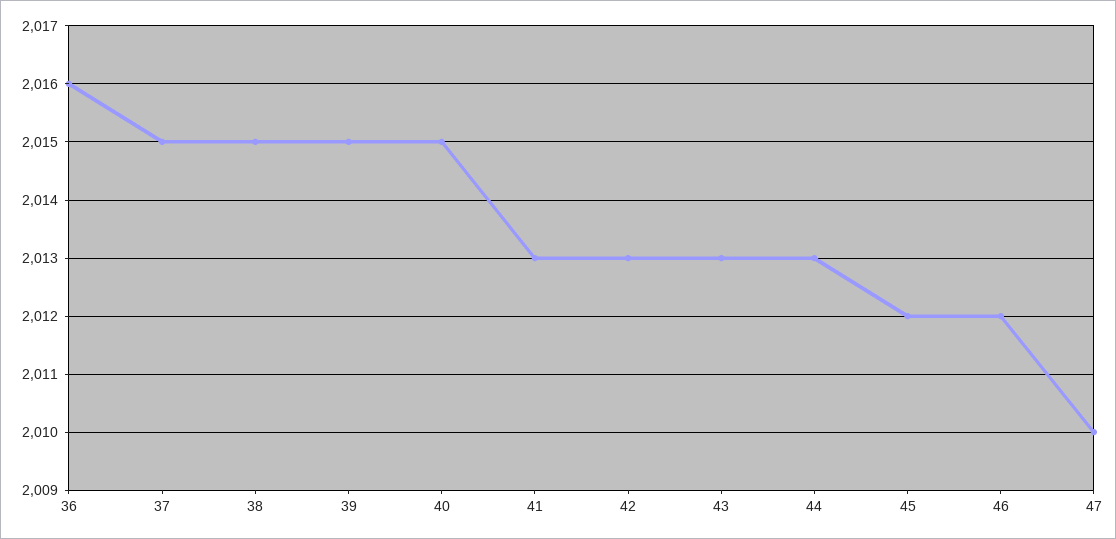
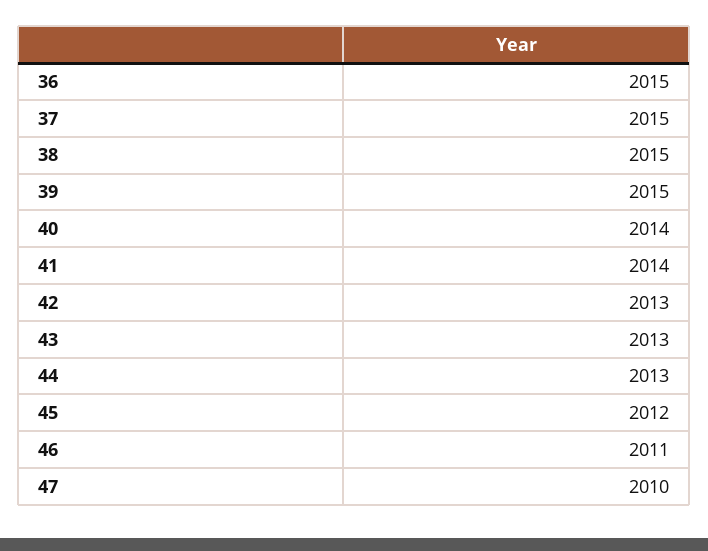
  {
-   "36": 2016,
+   "36": 2015,
    "37": 2015,
    "38": 2015,
    "39": 2015,
-   "40": 2015,
+   "40": 2014,
-   "41": 2013,
+   "41": 2014,
    "42": 2013,
    "43": 2013,
    "44": 2013,
    "45": 2012,
-   "46": 2012,
+   "46": 2011,
    "47": 2010
  }

